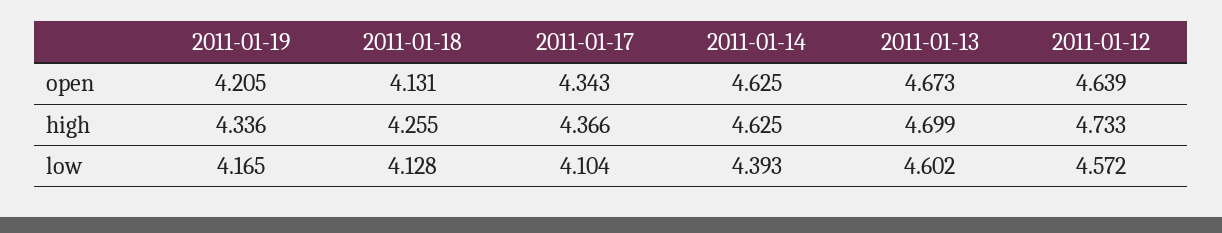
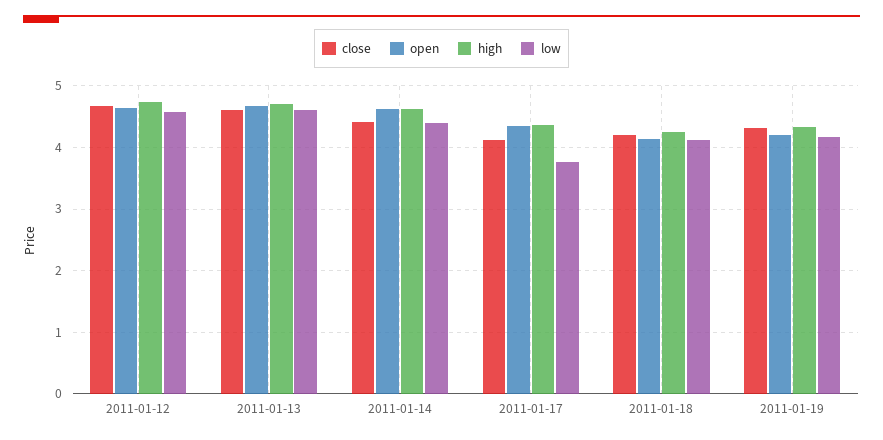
  {
    "open": {
      "2011-01-19": 4.205,
      "2011-01-18": 4.131,
      "2011-01-17": 4.343,
      "2011-01-14": 4.625,
      "2011-01-13": 4.673,
      "2011-01-12": 4.639
    },
    "high": {
      "2011-01-19": 4.336,
      "2011-01-18": 4.255,
      "2011-01-17": 4.366,
      "2011-01-14": 4.625,
      "2011-01-13": 4.699,
      "2011-01-12": 4.733
    },
    "low": {
      "2011-01-19": 4.165,
      "2011-01-18": 4.128,
-     "2011-01-17": 4.104,
+     "2011-01-17": 3.8,
      "2011-01-14": 4.393,
      "2011-01-13": 4.602,
      "2011-01-12": 4.572
-   }
+   },
+   "close": {
+     "2011-01-12": 4.7,
+     "2011-01-13": 4.6,
+     "2011-01-14": 4.4,
+     "2011-01-17": 4.1,
+     "2011-01-18": 4.2,
+     "2011-01-19": 4.3
+   }
  }

